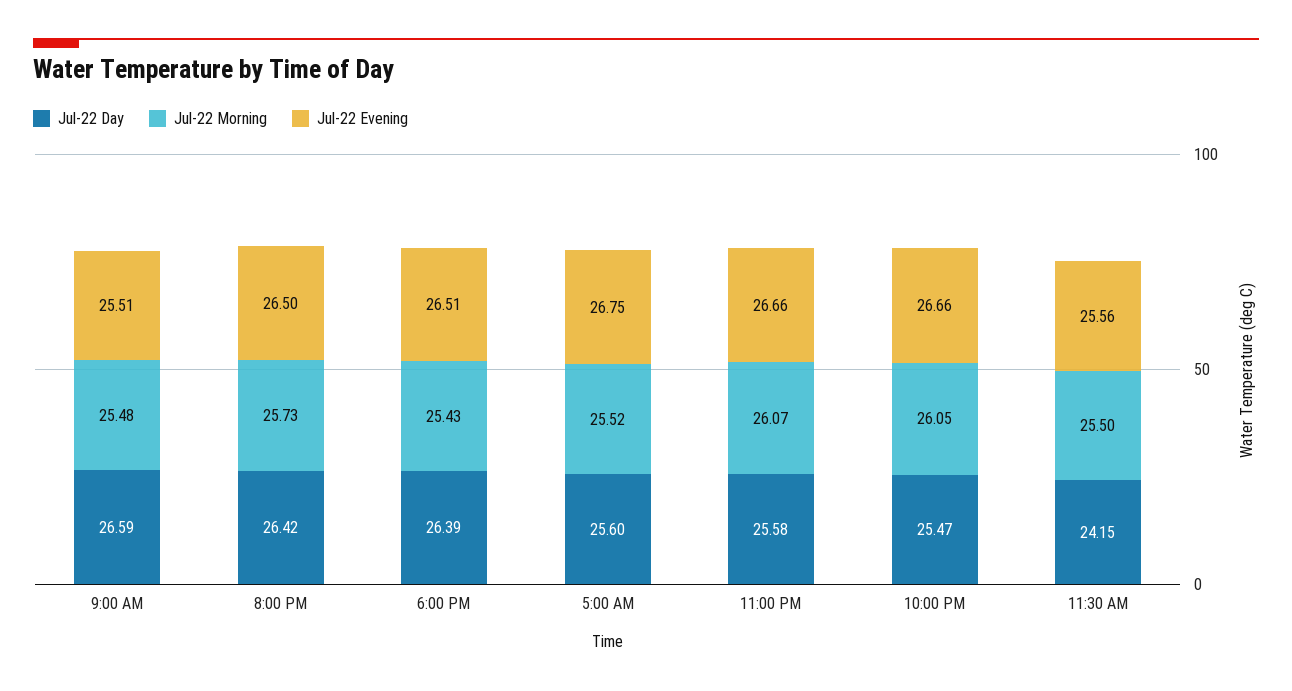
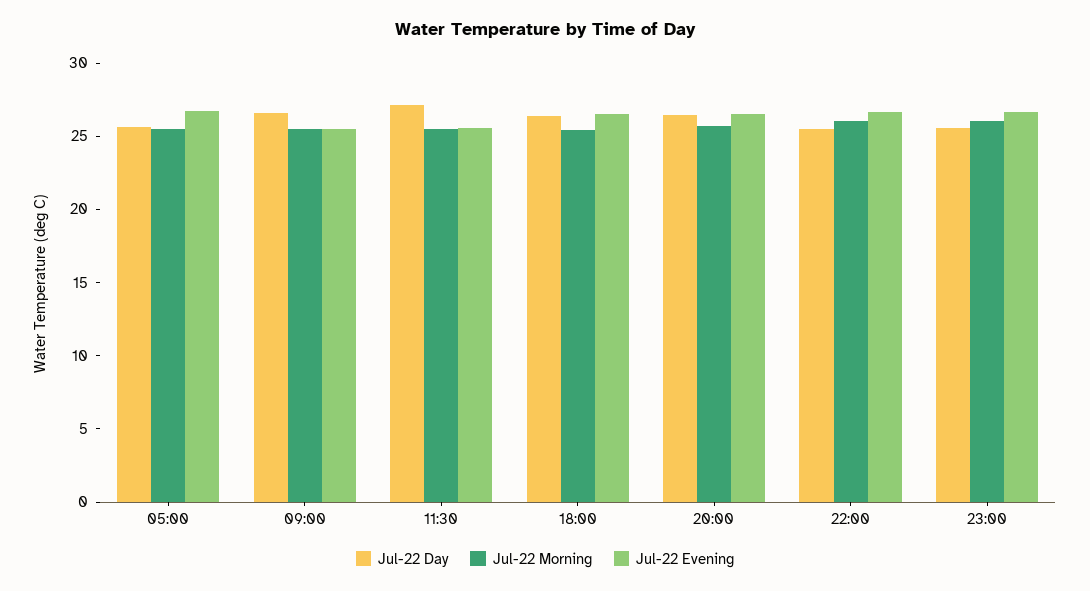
  {
    "Jul-22 Day": {
      "9:00 AM": 26.59,
      "8:00 PM": 26.42,
      "6:00 PM": 26.39,
      "5:00 AM": 25.6,
      "11:00 PM": 25.58,
      "10:00 PM": 25.47,
-     "11:30 AM": 24.15
+     "11:30 AM": 27
    },
    "Jul-22 Morning": {
      "9:00 AM": 25.48,
      "8:00 PM": 25.73,
      "6:00 PM": 25.43,
      "5:00 AM": 25.52,
      "11:00 PM": 26.07,
      "10:00 PM": 26.05,
      "11:30 AM": 25.5
    },
    "Jul-22 Evening": {
      "9:00 AM": 25.51,
      "8:00 PM": 26.5,
      "6:00 PM": 26.51,
      "5:00 AM": 26.75,
      "11:00 PM": 26.66,
      "10:00 PM": 26.66,
      "11:30 AM": 25.56
    }
  }

